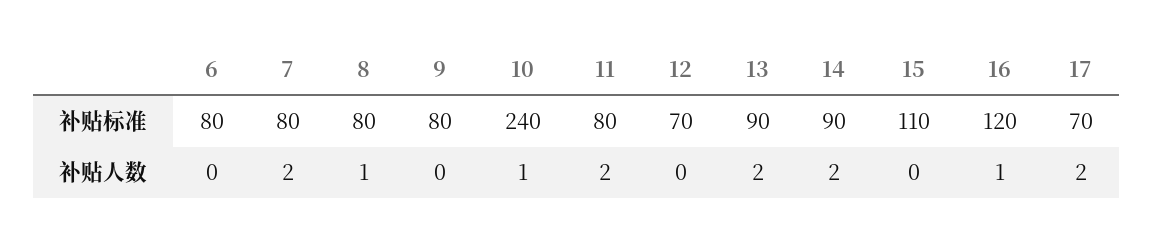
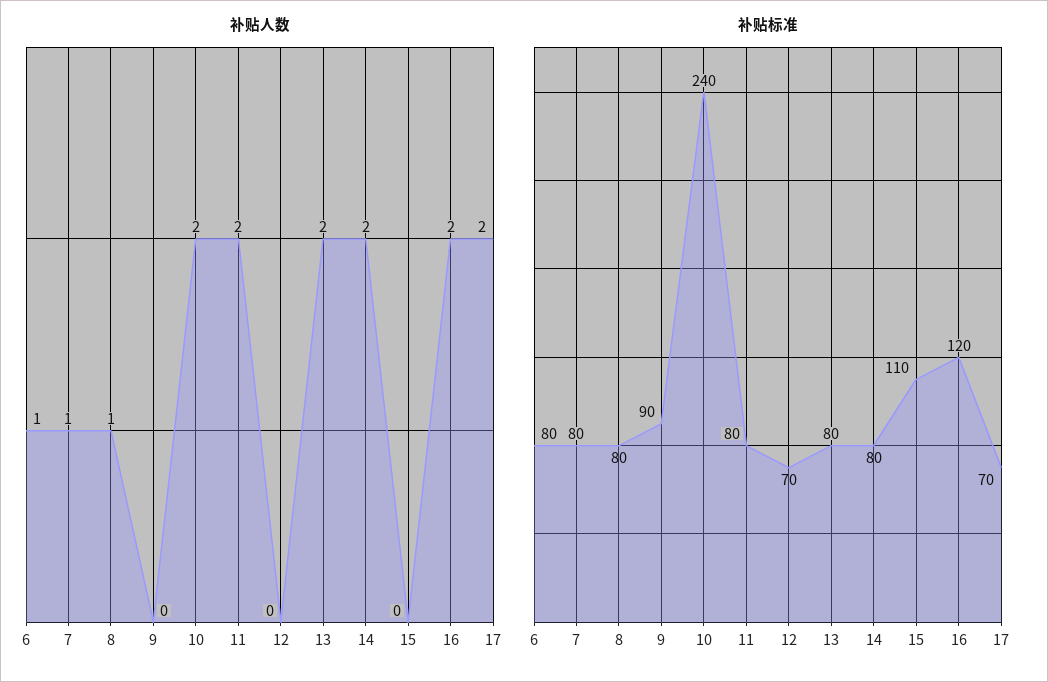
  {
    "补贴标准": {
      "6": 80,
      "7": 80,
      "8": 80,
-     "9": 80,
+     "9": 90,
      "10": 240,
      "11": 80,
      "12": 70,
-     "13": 90,
+     "13": 80,
-     "14": 90,
+     "14": 80,
      "15": 110,
      "16": 120,
      "17": 70
    },
    "补贴人数": {
-     "6": 0,
+     "6": 1,
-     "7": 2,
+     "7": 1,
      "8": 1,
      "9": 0,
-     "10": 1,
+     "10": 2,
      "11": 2,
      "12": 0,
      "13": 2,
      "14": 2,
      "15": 0,
-     "16": 1,
+     "16": 2,
      "17": 2
    }
  }

